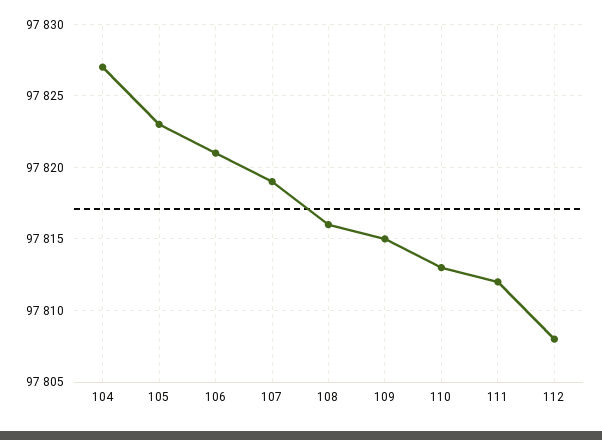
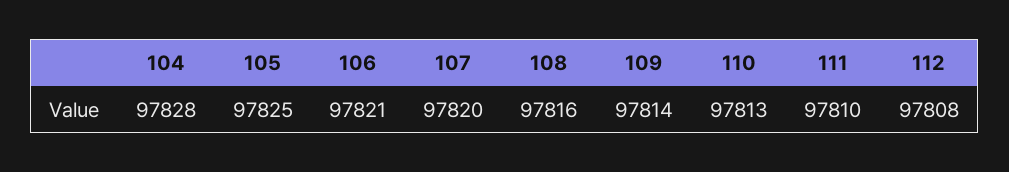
  {
-   "104": 97827,
+   "104": 97828,
-   "105": 97823,
+   "105": 97825,
    "106": 97821,
-   "107": 97819,
+   "107": 97820,
    "108": 97816,
-   "109": 97815,
+   "109": 97814,
    "110": 97813,
-   "111": 97812,
+   "111": 97810,
    "112": 97808
  }

